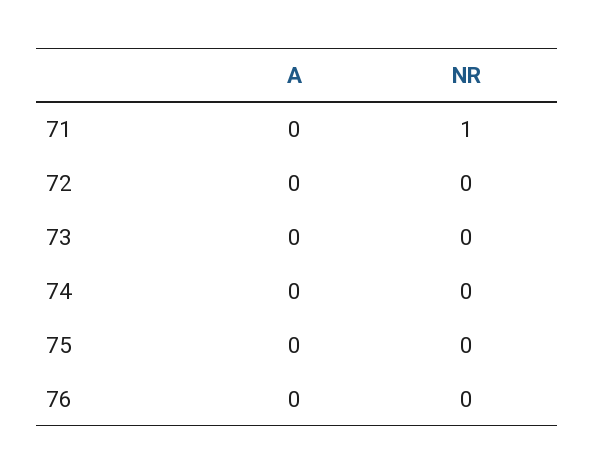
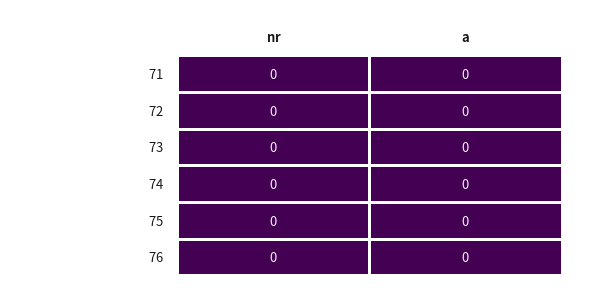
  {
    "A": {
      "71": 0,
      "72": 0,
      "73": 0,
      "74": 0,
      "75": 0,
      "76": 0
    },
    "NR": {
-     "71": 1,
+     "71": 0,
      "72": 0,
      "73": 0,
      "74": 0,
      "75": 0,
      "76": 0
    }
  }

